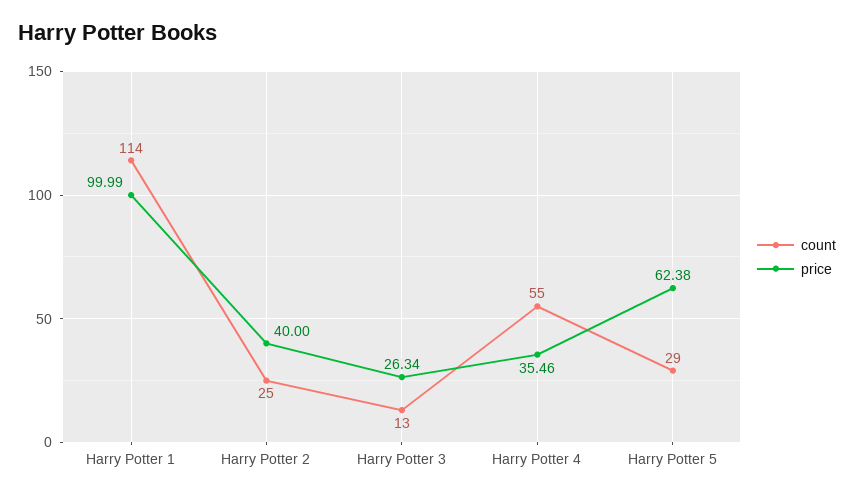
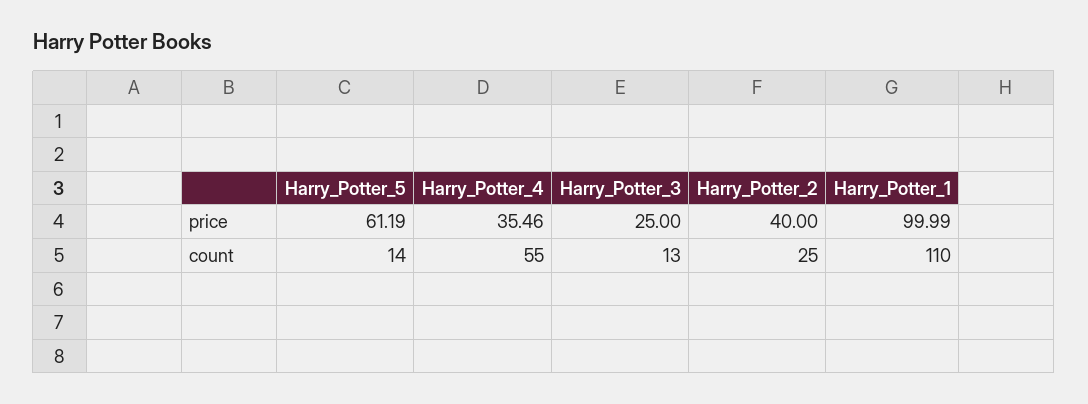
  {
    "count": {
-     "Harry Potter 1": 114,
+     "Harry Potter 1": 110,
      "Harry Potter 2": 25,
      "Harry Potter 3": 13,
      "Harry Potter 4": 55,
-     "Harry Potter 5": 29
+     "Harry Potter 5": 14
    },
    "price": {
      "Harry Potter 1": 99.99,
      "Harry Potter 2": 40,
-     "Harry Potter 3": 26.34,
+     "Harry Potter 3": 25,
      "Harry Potter 4": 35.46,
-     "Harry Potter 5": 62.38
+     "Harry Potter 5": 61.19
    }
  }

